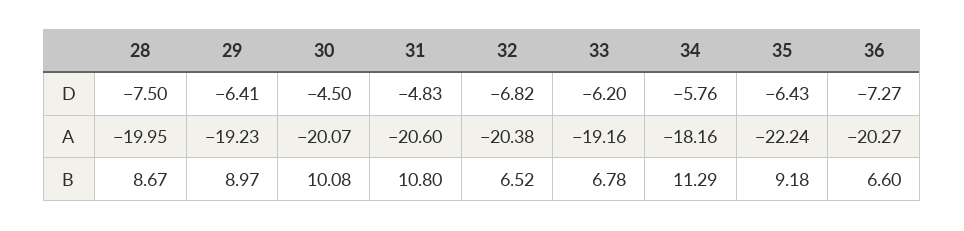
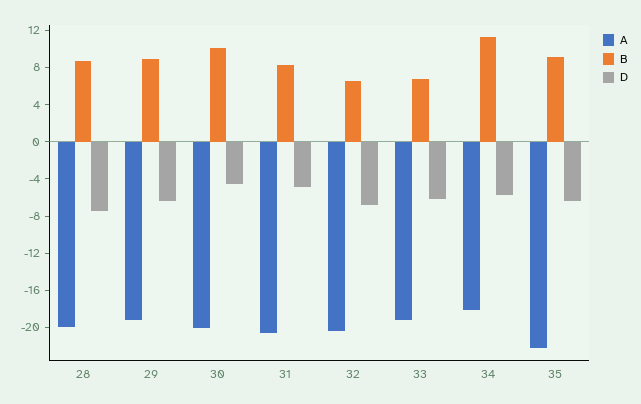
  {
    "D": {
      "28": -7.5,
      "29": -6.41,
      "30": -4.5,
      "31": -4.83,
      "32": -6.82,
      "33": -6.2,
      "34": -5.76,
-     "35": -6.43,
+     "35": -6.43
-     "36": -7.27
    },
    "A": {
      "28": -19.95,
      "29": -19.23,
      "30": -20.07,
      "31": -20.6,
      "32": -20.38,
      "33": -19.16,
      "34": -18.16,
-     "35": -22.24,
+     "35": -22.24
-     "36": -20.27
    },
    "B": {
      "28": 8.67,
      "29": 8.97,
      "30": 10.08,
-     "31": 10.8,
+     "31": 8,
      "32": 6.52,
      "33": 6.78,
      "34": 11.29,
-     "35": 9.18,
+     "35": 9.18
-     "36": 6.6
    }
  }

